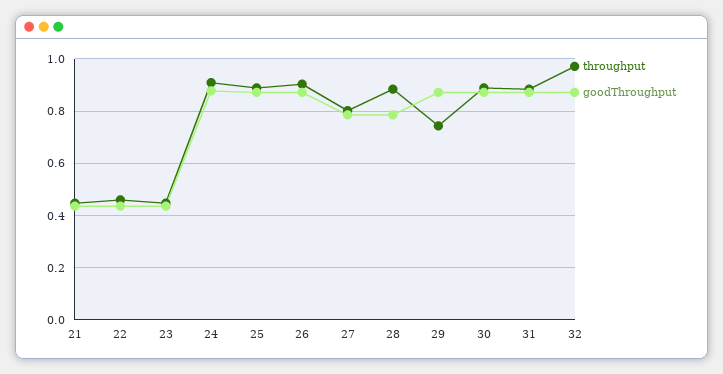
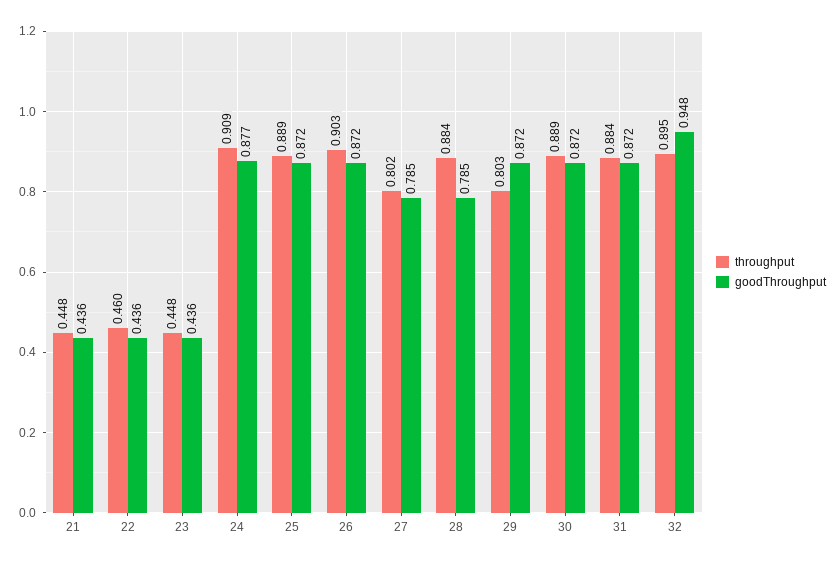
  {
    "throughput": {
      "21": 0.448,
      "22": 0.46,
      "23": 0.448,
      "24": 0.909,
      "25": 0.889,
      "26": 0.903,
      "27": 0.802,
      "28": 0.884,
-     "29": 0.75,
+     "29": 0.803,
      "30": 0.889,
      "31": 0.884,
-     "32": 0.975
+     "32": 0.895
    },
    "goodThroughput": {
      "21": 0.436,
      "22": 0.436,
      "23": 0.436,
      "24": 0.877,
      "25": 0.872,
      "26": 0.872,
      "27": 0.785,
      "28": 0.785,
      "29": 0.872,
      "30": 0.872,
      "31": 0.872,
-     "32": 0.875
+     "32": 0.948
    }
  }

